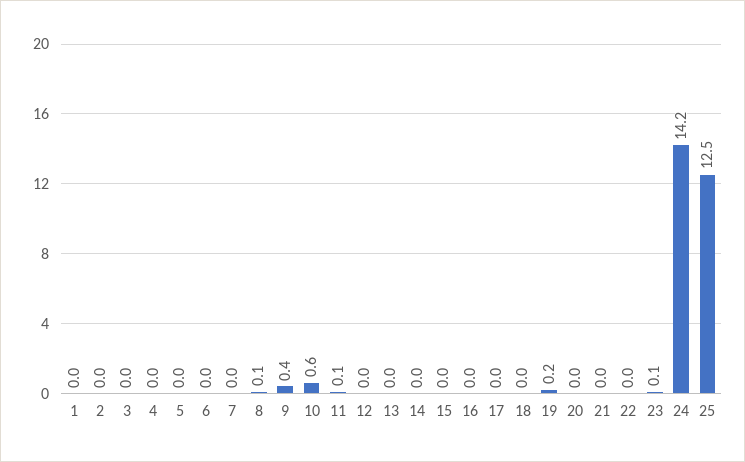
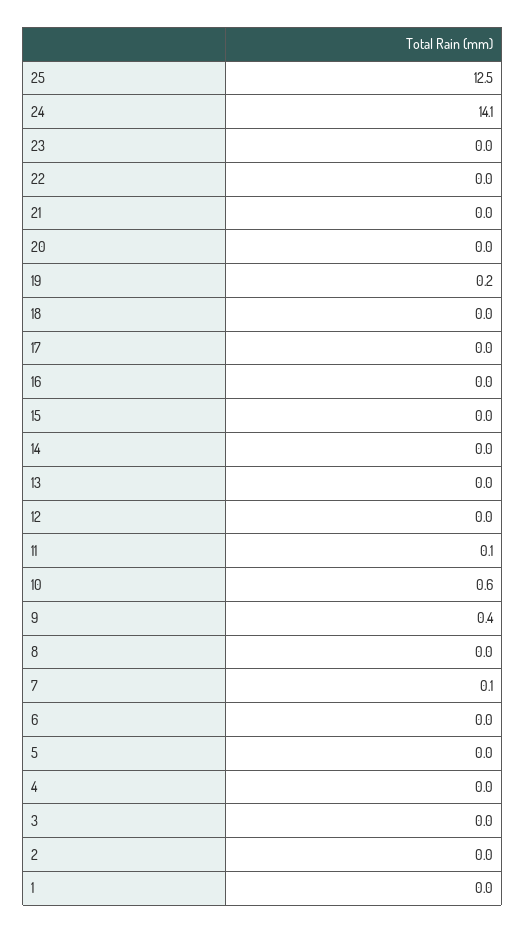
  {
    "1": 0,
    "2": 0,
    "3": 0,
    "4": 0,
    "5": 0,
    "6": 0,
-   "7": 0,
+   "7": 0.1,
-   "8": 0.1,
+   "8": 0,
    "9": 0.4,
    "10": 0.6,
    "11": 0.1,
    "12": 0,
    "13": 0,
    "14": 0,
    "15": 0,
    "16": 0,
    "17": 0,
    "18": 0,
    "19": 0.2,
    "20": 0,
    "21": 0,
    "22": 0,
-   "23": 0.1,
+   "23": 0,
-   "24": 14.2,
+   "24": 14.1,
    "25": 12.5
  }

